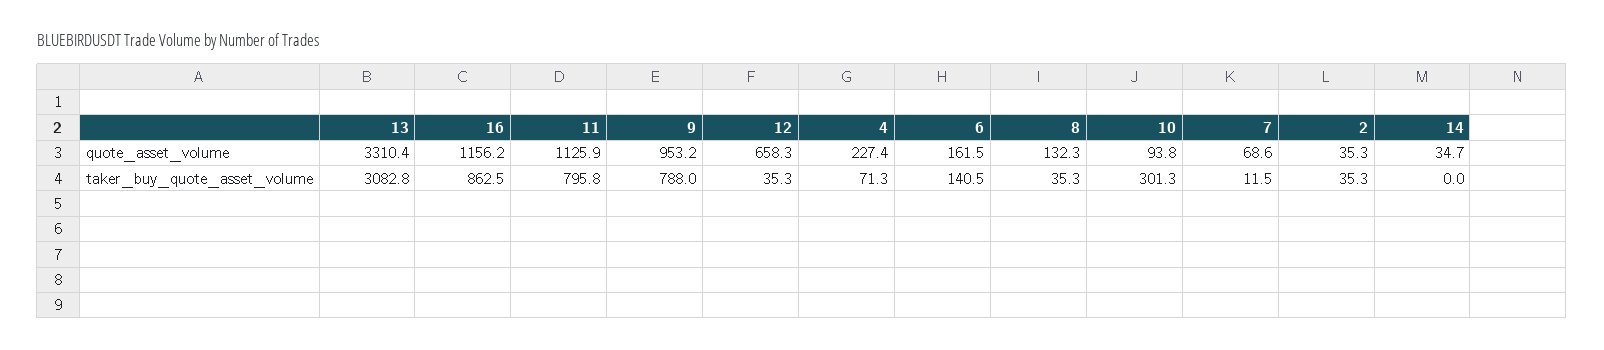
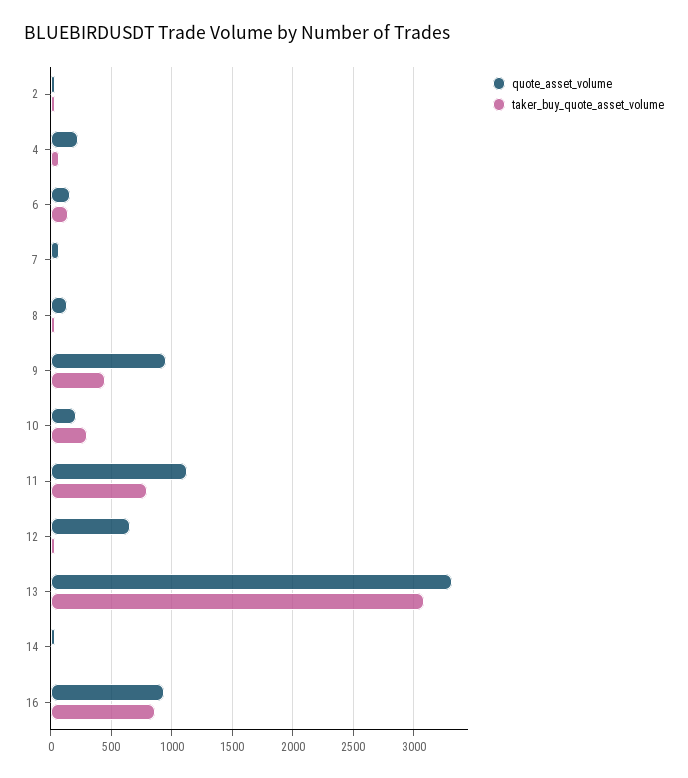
  {
    "quote_asset_volume": {
      "13": 3310.4,
-     "16": 1156.2,
+     "16": 950,
      "11": 1125.9,
      "9": 953.2,
      "12": 658.3,
      "4": 227.4,
      "6": 161.5,
      "8": 132.3,
-     "10": 93.8,
+     "10": 200,
      "7": 68.6,
      "2": 35.3,
      "14": 34.7
    },
    "taker_buy_quote_asset_volume": {
      "13": 3082.8,
      "16": 862.5,
      "11": 795.8,
-     "9": 788,
+     "9": 450,
      "12": 35.3,
      "4": 71.3,
      "6": 140.5,
      "8": 35.3,
      "10": 301.3,
      "7": 11.5,
      "2": 35.3,
      "14": 0
    }
  }

